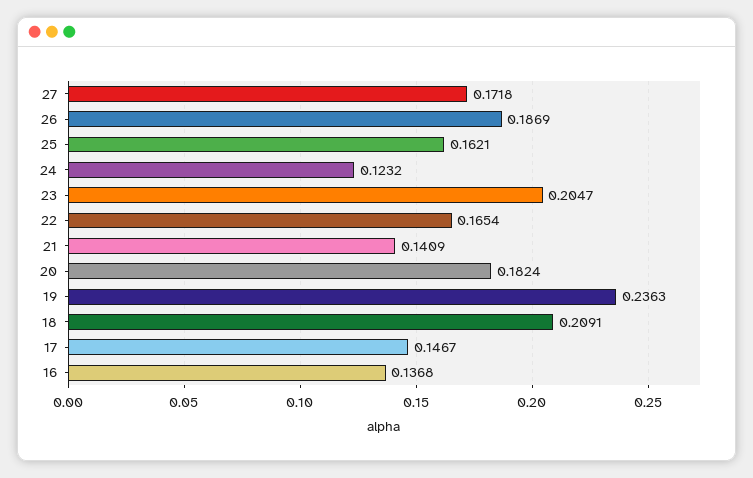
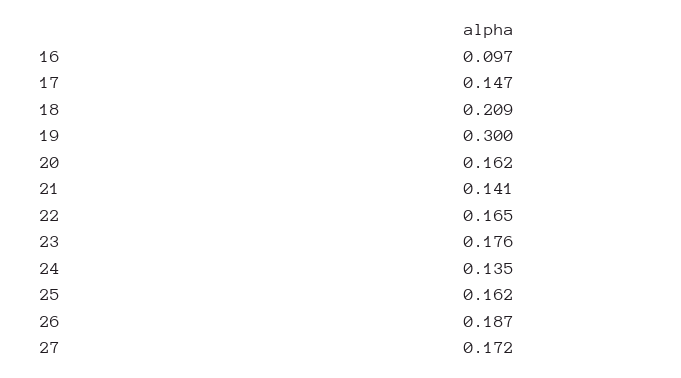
  {
    "27": 0.1718,
    "26": 0.1869,
    "25": 0.1621,
-   "24": 0.1232,
+   "24": 0.135,
-   "23": 0.2047,
+   "23": 0.176,
    "22": 0.1654,
    "21": 0.1409,
-   "20": 0.1824,
+   "20": 0.162,
-   "19": 0.2363,
+   "19": 0.3,
    "18": 0.2091,
    "17": 0.1467,
-   "16": 0.1368
+   "16": 0.097
  }

